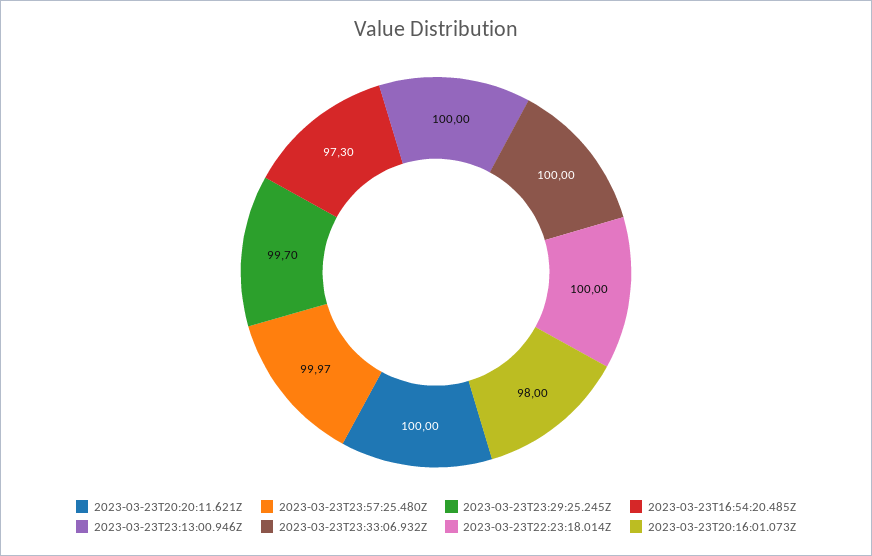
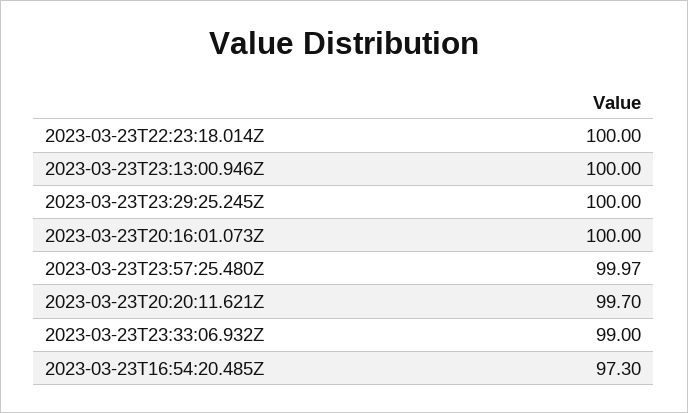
  {
-   "2023-03-23T20:20:11.621Z": 100,
+   "2023-03-23T20:20:11.621Z": 99.7,
    "2023-03-23T23:57:25.480Z": 99.97,
-   "2023-03-23T23:29:25.245Z": 99.7,
+   "2023-03-23T23:29:25.245Z": 100,
    "2023-03-23T16:54:20.485Z": 97.3,
    "2023-03-23T23:13:00.946Z": 100,
-   "2023-03-23T23:33:06.932Z": 100,
+   "2023-03-23T23:33:06.932Z": 99,
    "2023-03-23T22:23:18.014Z": 100,
-   "2023-03-23T20:16:01.073Z": 98
+   "2023-03-23T20:16:01.073Z": 100
  }

